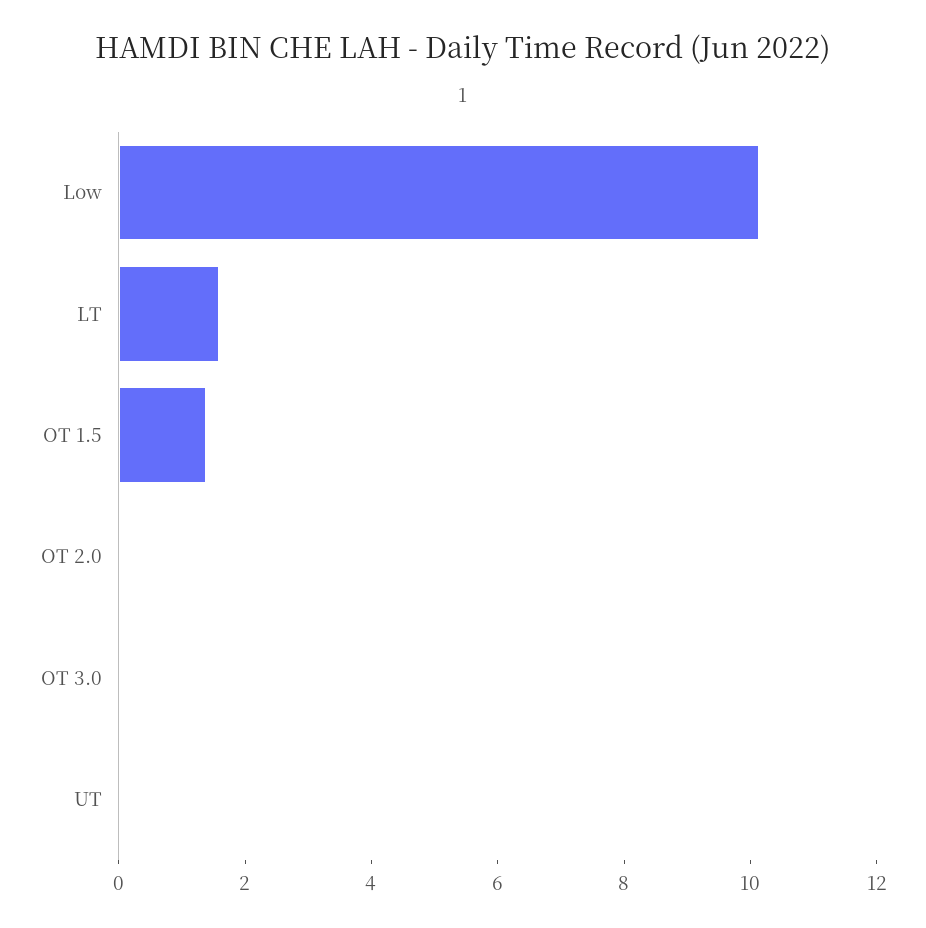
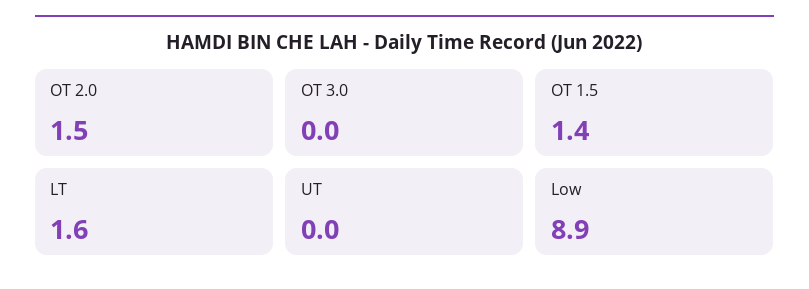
  {
-   "Low": 10,
+   "Low": 8.9,
    "LT": 1.6,
    "OT 1.5": 1.4,
-   "OT 2.0": 0,
+   "OT 2.0": 1.5,
    "OT 3.0": 0,
    "UT": 0
  }

